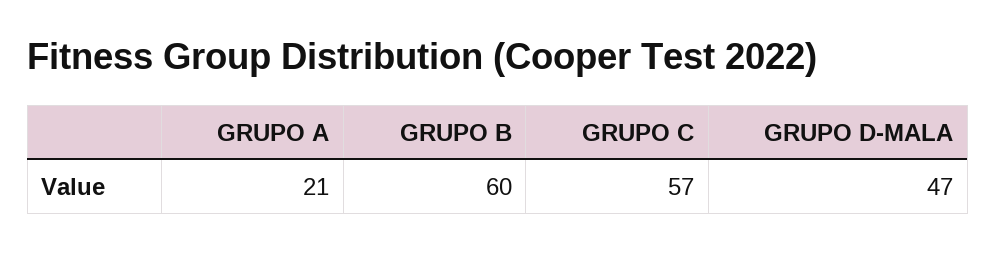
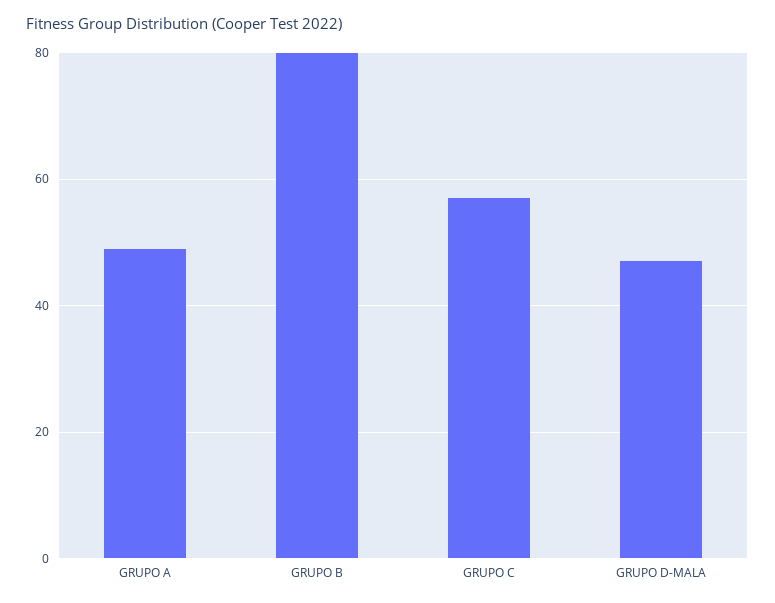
  {
-   "GRUPO A": 21,
+   "GRUPO A": 50,
-   "GRUPO B": 60,
+   "GRUPO B": 80,
    "GRUPO C": 57,
    "GRUPO D-MALA": 47
  }

